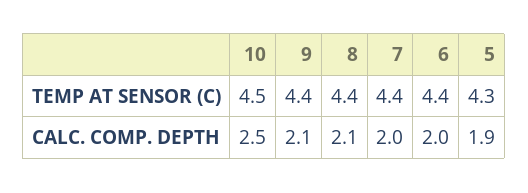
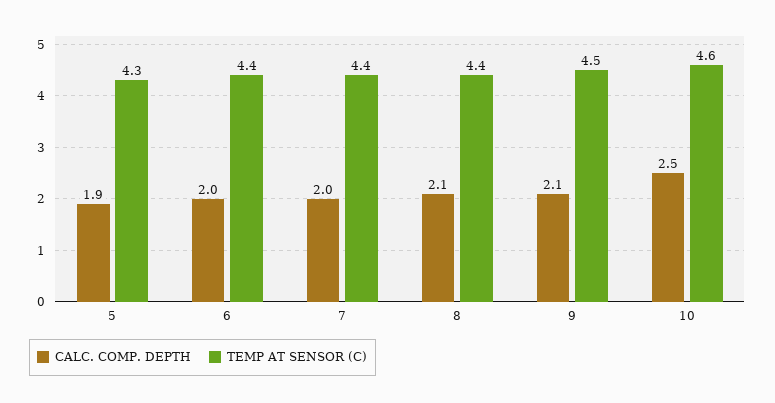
  {
    "TEMP AT SENSOR (C)": {
-     "10": 4.5,
+     "10": 4.6,
-     "9": 4.4,
+     "9": 4.5,
      "8": 4.4,
      "7": 4.4,
      "6": 4.4,
      "5": 4.3
    },
    "CALC. COMP. DEPTH": {
      "10": 2.5,
      "9": 2.1,
      "8": 2.1,
      "7": 2,
      "6": 2,
      "5": 1.9
    }
  }

